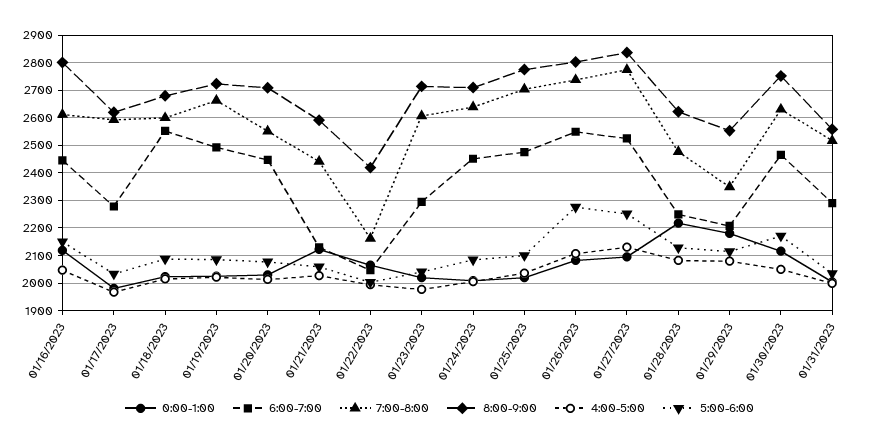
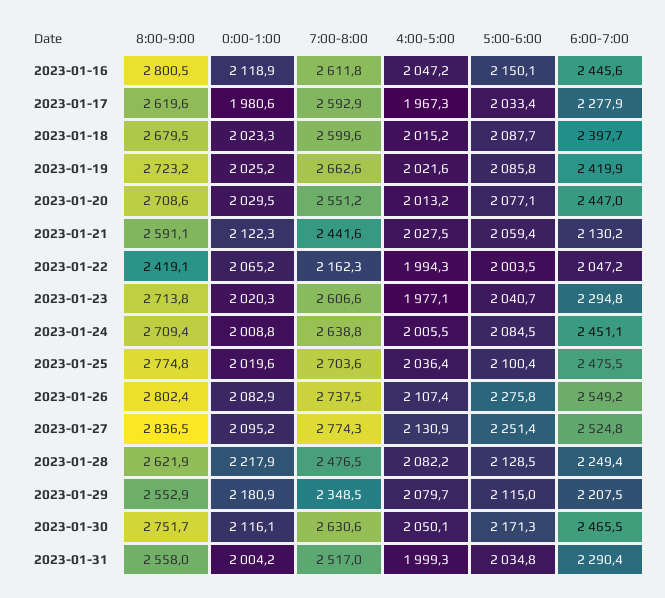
  {
    "0:00-1:00": {
      "01/16/2023": 2118.9,
      "01/17/2023": 1980.6,
      "01/18/2023": 2023.3,
      "01/19/2023": 2025.2,
      "01/20/2023": 2029.5,
      "01/21/2023": 2122.3,
      "01/22/2023": 2065.2,
      "01/23/2023": 2020.3,
      "01/24/2023": 2008.8,
      "01/25/2023": 2019.6,
      "01/26/2023": 2082.9,
      "01/27/2023": 2095.2,
      "01/28/2023": 2217.9,
      "01/29/2023": 2180.9,
      "01/30/2023": 2116.1,
      "01/31/2023": 2004.2
    },
    "6:00-7:00": {
      "01/16/2023": 2445.6,
      "01/17/2023": 2277.9,
-     "01/18/2023": 2550,
+     "01/18/2023": 2397.7,
-     "01/19/2023": 2500,
+     "01/19/2023": 2419.9,
      "01/20/2023": 2447,
      "01/21/2023": 2130.2,
      "01/22/2023": 2047.2,
      "01/23/2023": 2294.8,
      "01/24/2023": 2451.1,
      "01/25/2023": 2475.5,
      "01/26/2023": 2549.2,
      "01/27/2023": 2524.8,
      "01/28/2023": 2249.4,
      "01/29/2023": 2207.5,
      "01/30/2023": 2465.5,
      "01/31/2023": 2290.4
    },
    "7:00-8:00": {
      "01/16/2023": 2611.8,
      "01/17/2023": 2592.9,
      "01/18/2023": 2599.6,
      "01/19/2023": 2662.6,
      "01/20/2023": 2551.2,
      "01/21/2023": 2441.6,
      "01/22/2023": 2162.3,
      "01/23/2023": 2606.6,
      "01/24/2023": 2638.8,
      "01/25/2023": 2703.6,
      "01/26/2023": 2737.5,
      "01/27/2023": 2774.3,
      "01/28/2023": 2476.5,
      "01/29/2023": 2348.5,
      "01/30/2023": 2630.6,
      "01/31/2023": 2517
    },
    "8:00-9:00": {
      "01/16/2023": 2800.5,
      "01/17/2023": 2619.6,
      "01/18/2023": 2679.5,
      "01/19/2023": 2723.2,
      "01/20/2023": 2708.6,
      "01/21/2023": 2591.1,
      "01/22/2023": 2419.1,
      "01/23/2023": 2713.8,
      "01/24/2023": 2709.4,
      "01/25/2023": 2774.8,
      "01/26/2023": 2802.4,
      "01/27/2023": 2836.5,
      "01/28/2023": 2621.9,
      "01/29/2023": 2552.9,
      "01/30/2023": 2751.7,
      "01/31/2023": 2558
    },
    "4:00-5:00": {
      "01/16/2023": 2047.2,
      "01/17/2023": 1967.3,
      "01/18/2023": 2015.2,
      "01/19/2023": 2021.6,
      "01/20/2023": 2013.2,
      "01/21/2023": 2027.5,
      "01/22/2023": 1994.3,
      "01/23/2023": 1977.1,
      "01/24/2023": 2005.5,
      "01/25/2023": 2036.4,
      "01/26/2023": 2107.4,
      "01/27/2023": 2130.9,
      "01/28/2023": 2082.2,
      "01/29/2023": 2079.7,
      "01/30/2023": 2050.1,
      "01/31/2023": 1999.3
    },
    "5:00-6:00": {
      "01/16/2023": 2150.1,
      "01/17/2023": 2033.4,
      "01/18/2023": 2087.7,
      "01/19/2023": 2085.8,
      "01/20/2023": 2077.1,
      "01/21/2023": 2059.4,
      "01/22/2023": 2003.5,
      "01/23/2023": 2040.7,
      "01/24/2023": 2084.5,
      "01/25/2023": 2100.4,
      "01/26/2023": 2275.8,
      "01/27/2023": 2251.4,
      "01/28/2023": 2128.5,
      "01/29/2023": 2115,
      "01/30/2023": 2171.3,
      "01/31/2023": 2034.8
    }
  }

